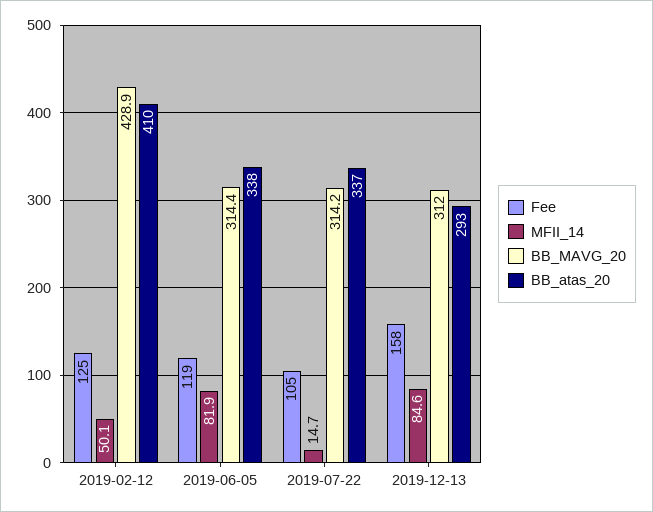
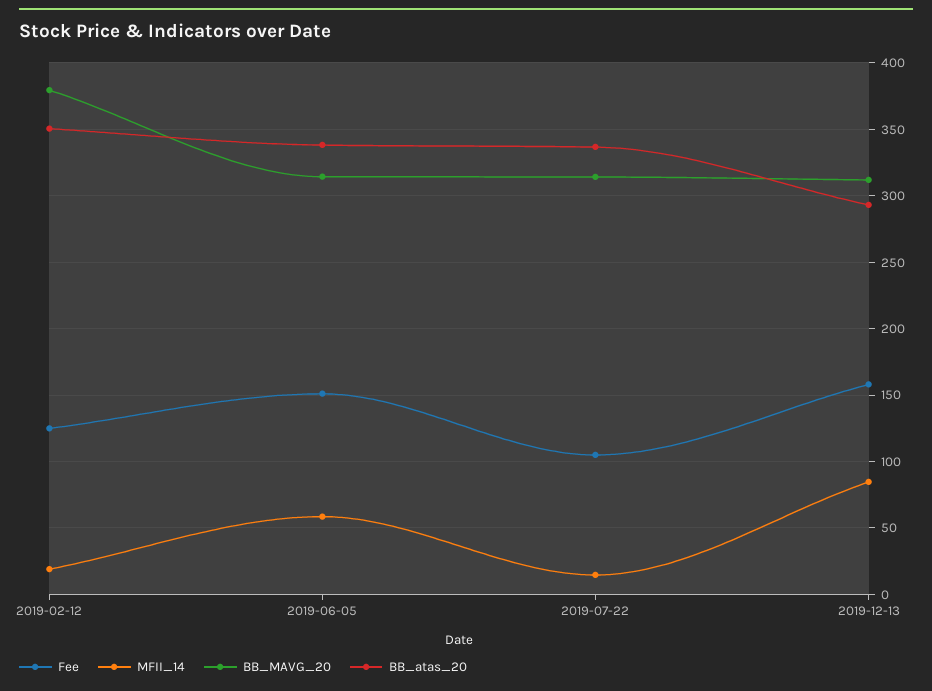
  {
    "Fee": {
      "2019-02-12": 125,
-     "2019-06-05": 119,
+     "2019-06-05": 150,
      "2019-07-22": 105,
      "2019-12-13": 158
    },
    "MFII_14": {
-     "2019-02-12": 50.1,
+     "2019-02-12": 20,
-     "2019-06-05": 81.9,
+     "2019-06-05": 60,
      "2019-07-22": 14.7,
      "2019-12-13": 84.6
    },
    "BB_MAVG_20": {
-     "2019-02-12": 428.9,
+     "2019-02-12": 380,
      "2019-06-05": 314.4,
      "2019-07-22": 314.2,
      "2019-12-13": 312
    },
    "BB_atas_20": {
-     "2019-02-12": 410,
+     "2019-02-12": 350,
      "2019-06-05": 338,
      "2019-07-22": 337,
      "2019-12-13": 293
    }
  }

